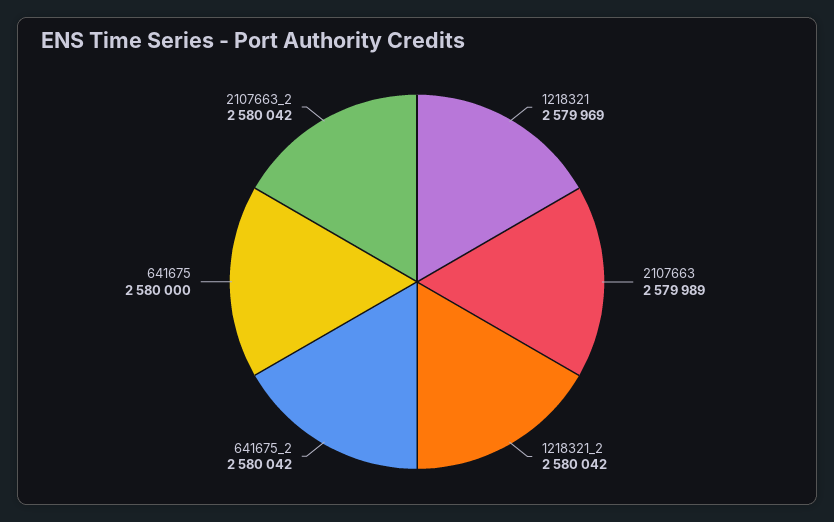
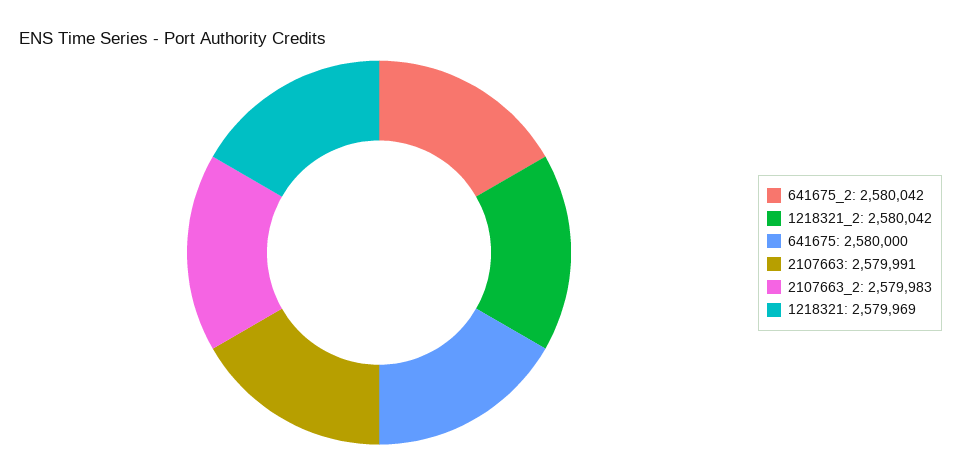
  {
    "1218321": 2579969,
-   "2107663": 2579989,
+   "2107663": 2579991,
    "1218321_2": 2580042,
    "641675_2": 2580042,
    "641675": 2580000,
-   "2107663_2": 2580042
+   "2107663_2": 2579983
  }

